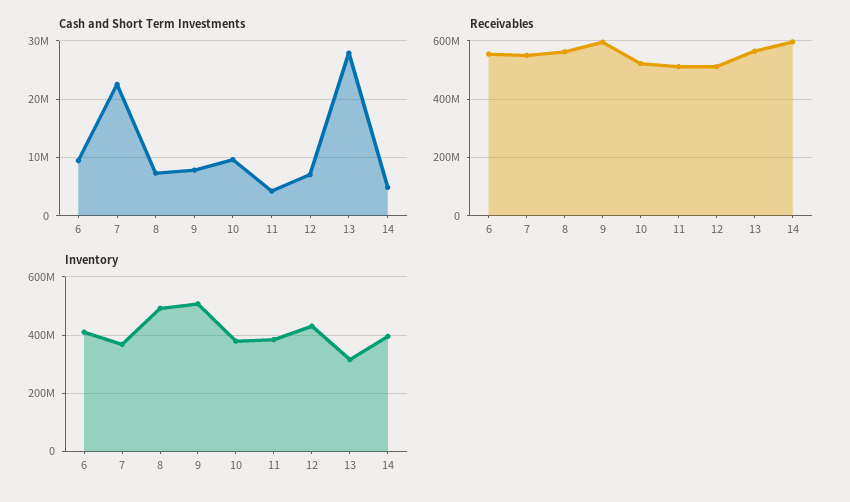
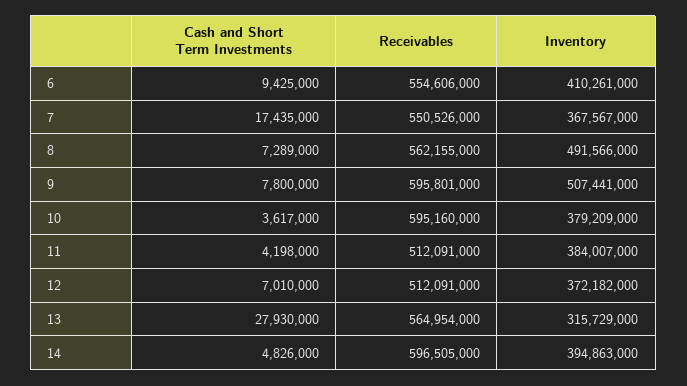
  {
    "Cash and Short Term Investments": {
      "6": 9425000,
-     "7": 22000000,
+     "7": 17435000,
      "8": 7289000,
      "9": 7800000,
-     "10": 10000000,
+     "10": 3617000,
      "11": 4198000,
      "12": 7010000,
      "13": 27930000,
      "14": 4826000
    },
    "Receivables": {
      "6": 554606000,
      "7": 550526000,
      "8": 562155000,
      "9": 595801000,
-     "10": 525000000,
+     "10": 595160000,
      "11": 512091000,
      "12": 512091000,
      "13": 564954000,
      "14": 596505000
    },
    "Inventory": {
      "6": 410261000,
      "7": 367567000,
      "8": 491566000,
      "9": 507441000,
      "10": 379209000,
      "11": 384007000,
-     "12": 425000000,
+     "12": 372182000,
      "13": 315729000,
      "14": 394863000
    }
  }

